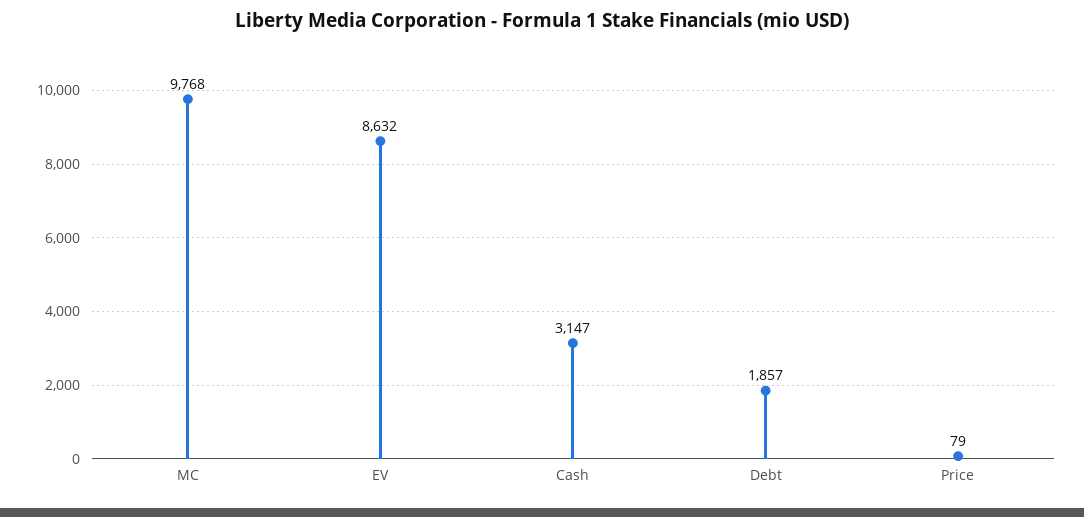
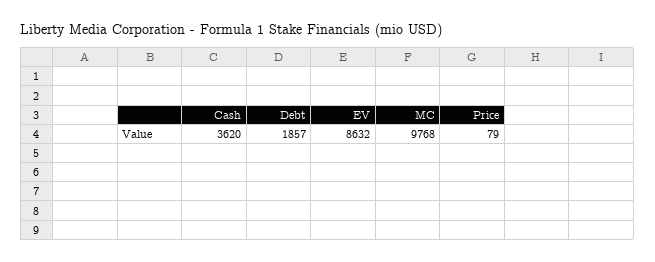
  {
    "MC": 9768,
    "EV": 8632,
-   "Cash": 3147,
+   "Cash": 3620,
    "Debt": 1857,
    "Price": 79
  }

